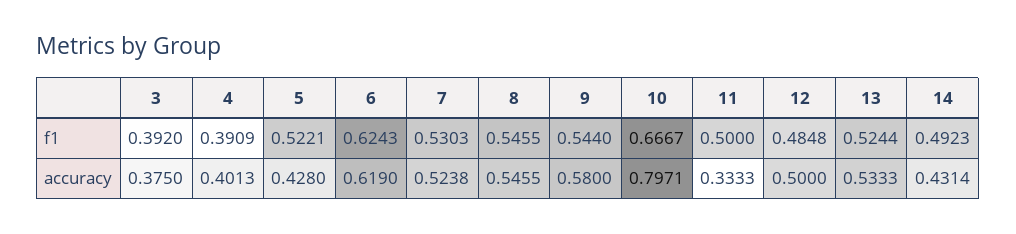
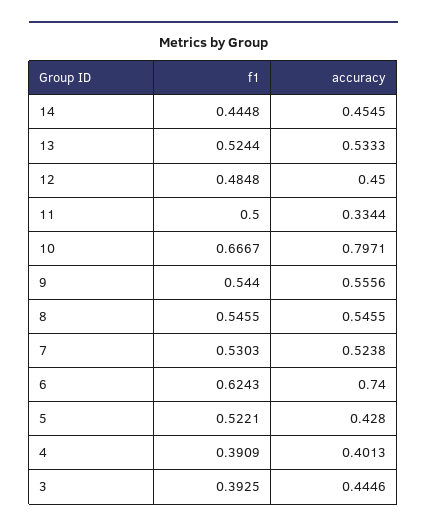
  {
    "3": {
-     "f1": 0.392,
+     "f1": 0.3925,
-     "accuracy": 0.375
+     "accuracy": 0.4446
    },
    "4": {
      "f1": 0.3909,
      "accuracy": 0.4013
    },
    "5": {
      "f1": 0.5221,
      "accuracy": 0.428
    },
    "6": {
      "f1": 0.6243,
-     "accuracy": 0.619
+     "accuracy": 0.74
    },
    "7": {
      "f1": 0.5303,
      "accuracy": 0.5238
    },
    "8": {
      "f1": 0.5455,
      "accuracy": 0.5455
    },
    "9": {
      "f1": 0.544,
-     "accuracy": 0.58
+     "accuracy": 0.5556
    },
    "10": {
      "f1": 0.6667,
      "accuracy": 0.7971
    },
    "11": {
      "f1": 0.5,
-     "accuracy": 0.3333
+     "accuracy": 0.3344
    },
    "12": {
      "f1": 0.4848,
-     "accuracy": 0.5
+     "accuracy": 0.45
    },
    "13": {
      "f1": 0.5244,
      "accuracy": 0.5333
    },
    "14": {
-     "f1": 0.4923,
+     "f1": 0.4448,
-     "accuracy": 0.4314
+     "accuracy": 0.4545
    }
  }

